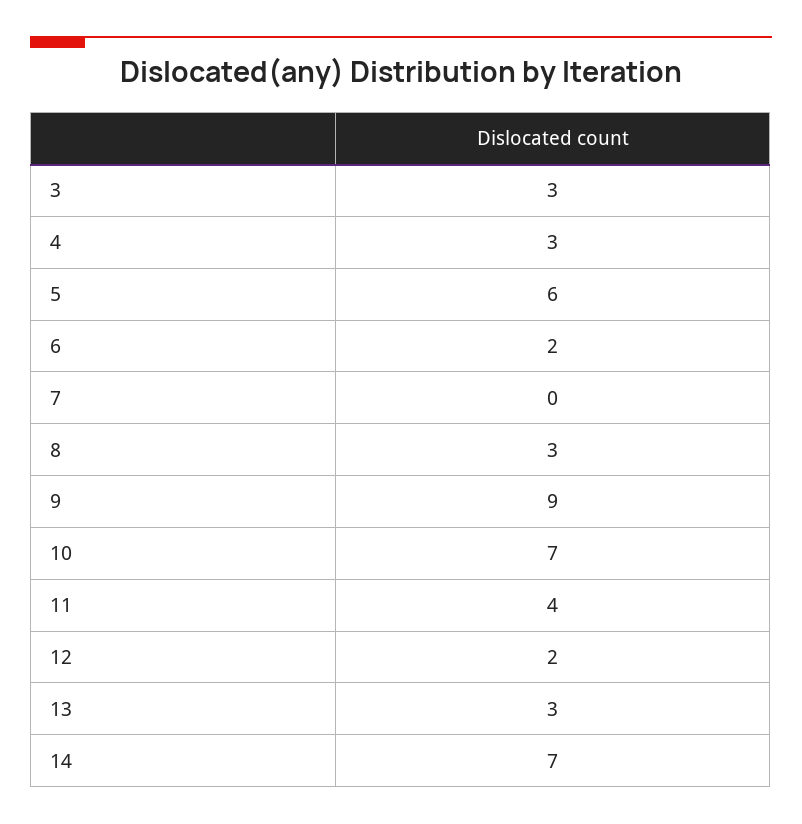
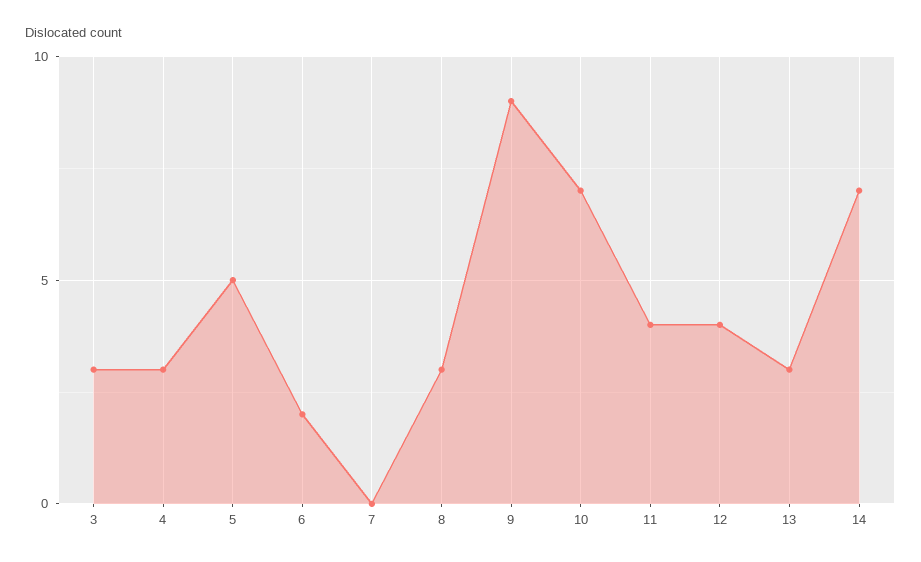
  {
    "3": 3,
    "4": 3,
-   "5": 6,
+   "5": 5,
    "6": 2,
    "7": 0,
    "8": 3,
    "9": 9,
    "10": 7,
    "11": 4,
-   "12": 2,
+   "12": 4,
    "13": 3,
    "14": 7
  }

